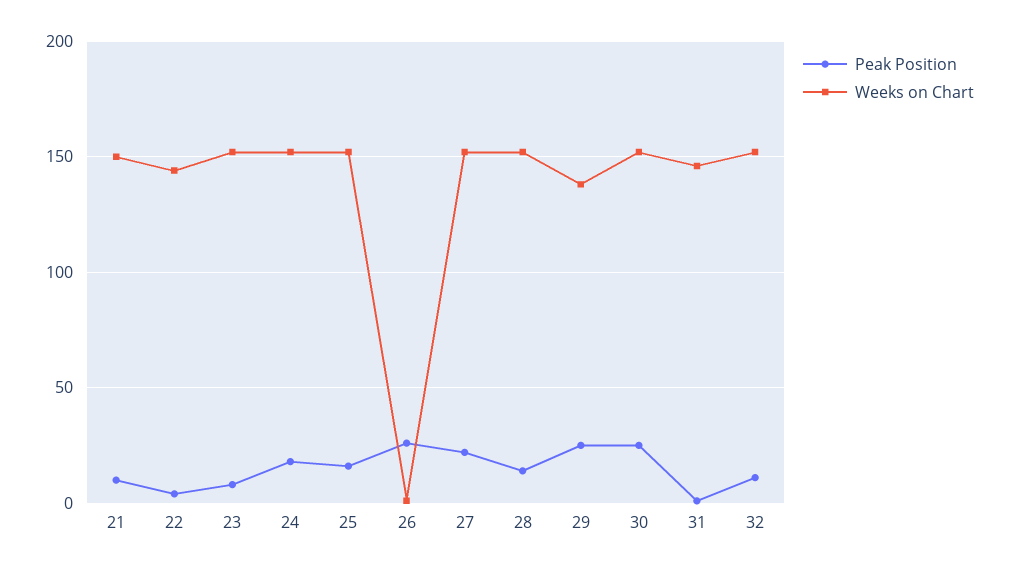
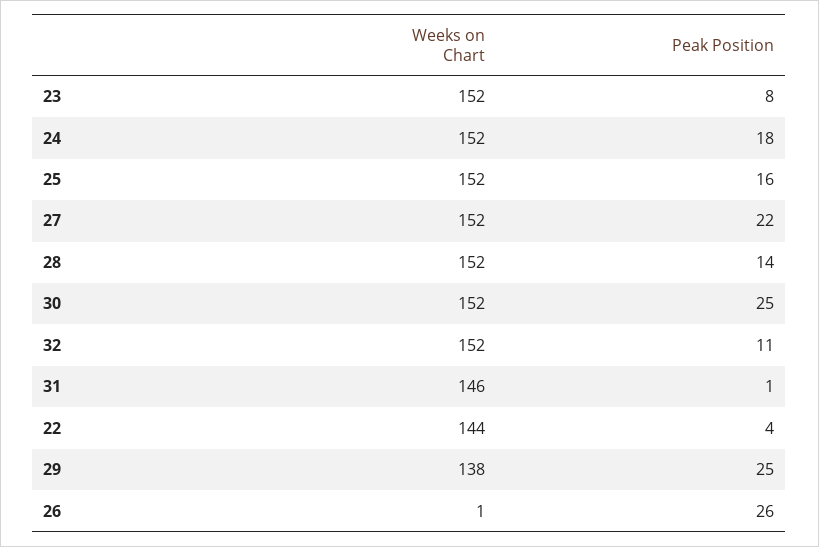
  {
    "Peak Position": {
-     "21": 10,
      "22": 4,
      "23": 8,
      "24": 18,
      "25": 16,
      "26": 26,
      "27": 22,
      "28": 14,
      "29": 25,
      "30": 25,
      "31": 1,
      "32": 11
    },
    "Weeks on Chart": {
-     "21": 150,
      "22": 144,
      "23": 152,
      "24": 152,
      "25": 152,
      "26": 1,
      "27": 152,
      "28": 152,
      "29": 138,
      "30": 152,
      "31": 146,
      "32": 152
    }
  }

